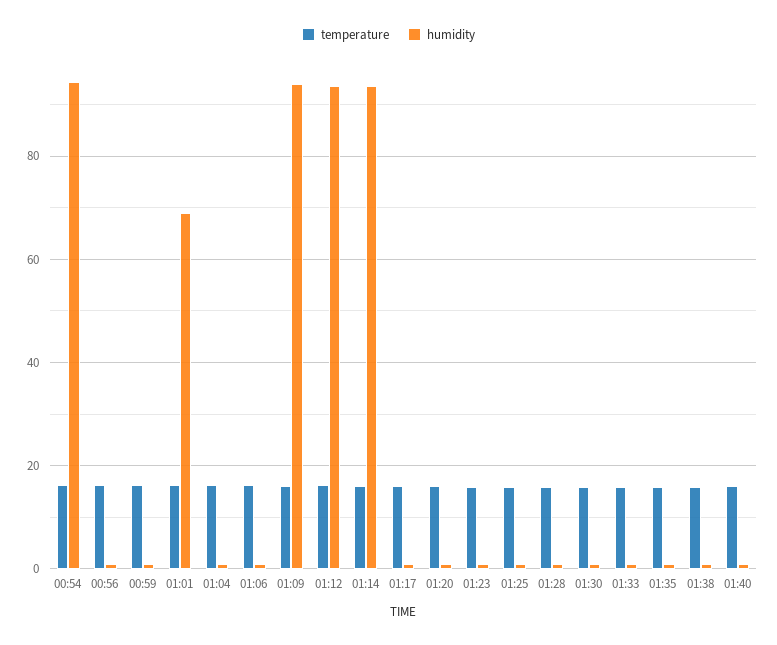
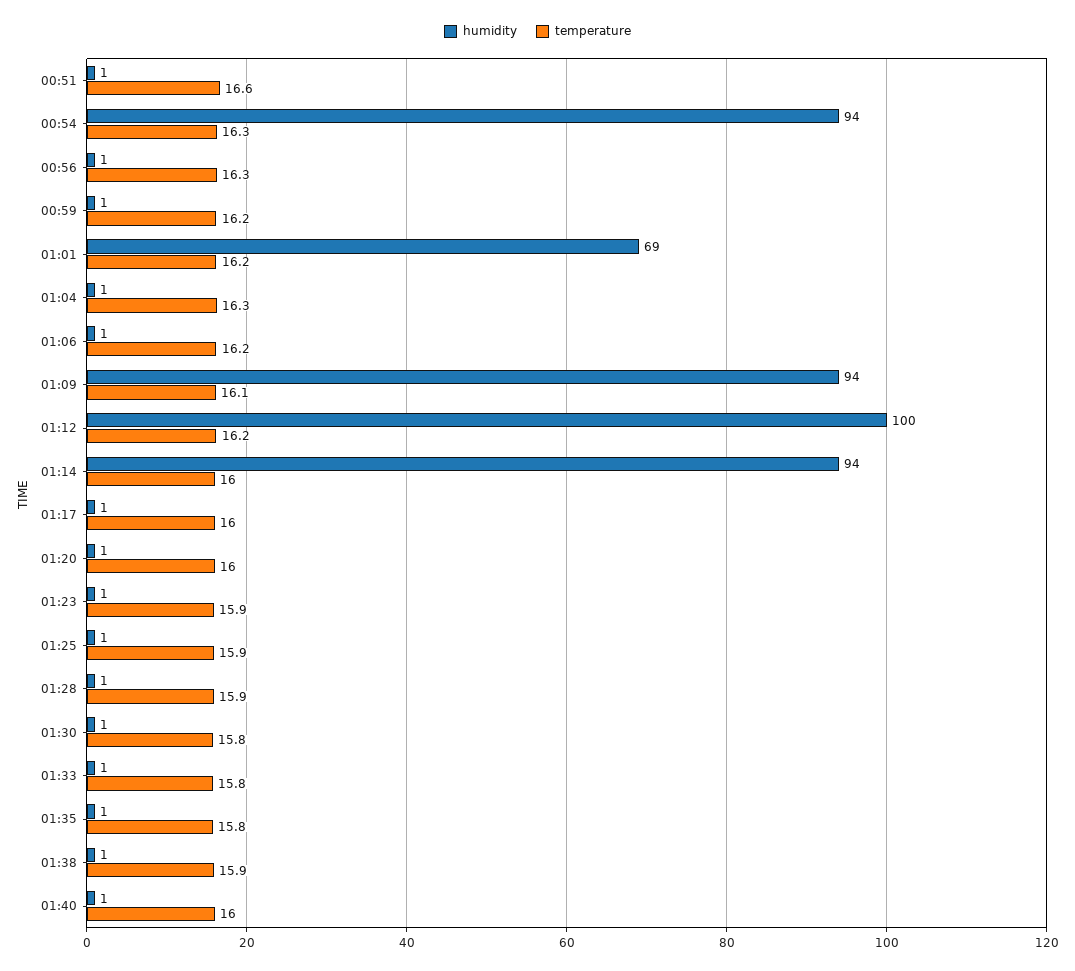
  {
    "temperature": {
      "00:54": 16.3,
      "00:56": 16.3,
      "00:59": 16.2,
      "01:01": 16.2,
      "01:04": 16.3,
      "01:06": 16.2,
      "01:09": 16.1,
      "01:12": 16.2,
      "01:14": 16,
      "01:17": 16,
      "01:20": 16,
      "01:23": 15.9,
      "01:25": 15.9,
      "01:28": 15.9,
      "01:30": 15.8,
      "01:33": 15.8,
      "01:35": 15.8,
      "01:38": 15.9,
-     "01:40": 16
+     "01:40": 16,
+     "00:51": 16.6
    },
    "humidity": {
      "00:54": 94,
      "00:56": 1,
      "00:59": 1,
      "01:01": 69,
      "01:04": 1,
      "01:06": 1,
      "01:09": 94,
-     "01:12": 94,
+     "01:12": 100,
      "01:14": 94,
      "01:17": 1,
      "01:20": 1,
      "01:23": 1,
      "01:25": 1,
      "01:28": 1,
      "01:30": 1,
      "01:33": 1,
      "01:35": 1,
      "01:38": 1,
-     "01:40": 1
+     "01:40": 1,
+     "00:51": 1
    }
  }

